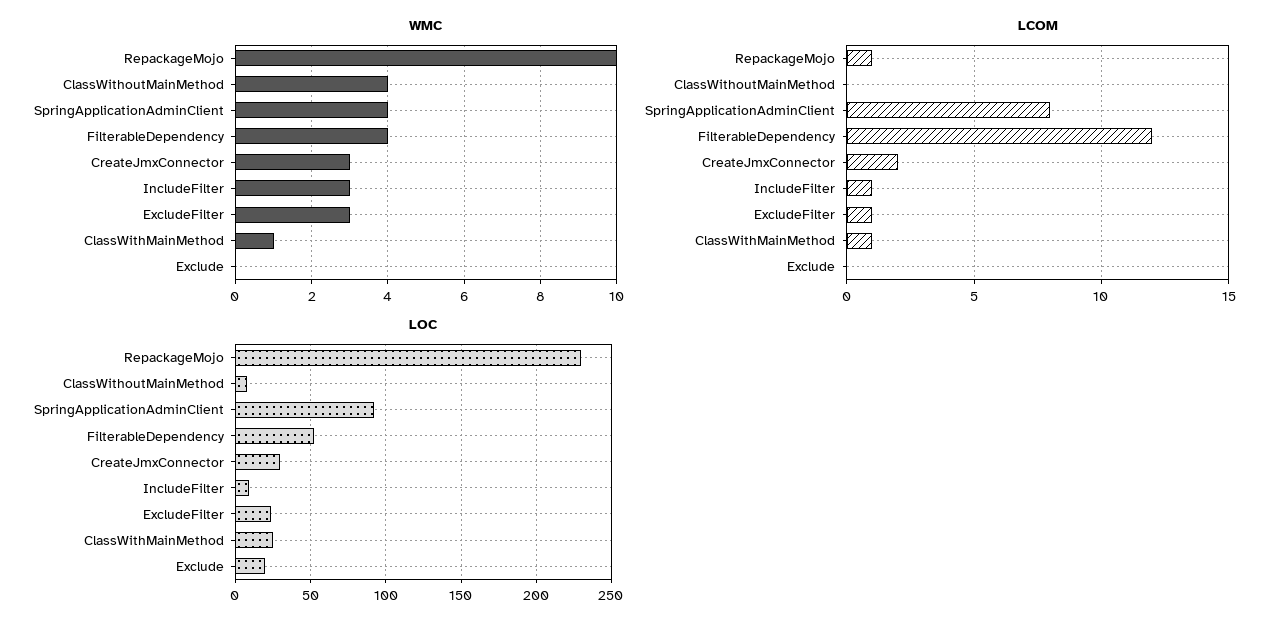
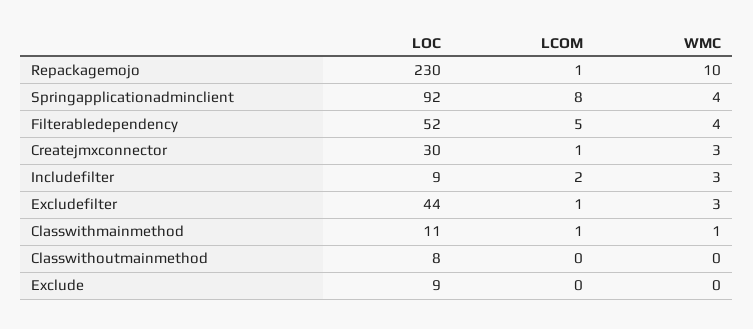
  {
    "WMC": {
      "RepackageMojo": 10,
-     "ClassWithoutMainMethod": 4,
+     "ClassWithoutMainMethod": 0,
      "SpringApplicationAdminClient": 4,
      "FilterableDependency": 4,
      "CreateJmxConnector": 3,
      "IncludeFilter": 3,
      "ExcludeFilter": 3,
      "ClassWithMainMethod": 1,
      "Exclude": 0
    },
    "LCOM": {
      "RepackageMojo": 1,
      "ClassWithoutMainMethod": 0,
      "SpringApplicationAdminClient": 8,
-     "FilterableDependency": 12,
+     "FilterableDependency": 5,
-     "CreateJmxConnector": 2,
+     "CreateJmxConnector": 1,
-     "IncludeFilter": 1,
+     "IncludeFilter": 2,
      "ExcludeFilter": 1,
      "ClassWithMainMethod": 1,
      "Exclude": 0
    },
    "LOC": {
      "RepackageMojo": 230,
      "ClassWithoutMainMethod": 8,
      "SpringApplicationAdminClient": 92,
      "FilterableDependency": 52,
      "CreateJmxConnector": 30,
      "IncludeFilter": 9,
-     "ExcludeFilter": 25,
+     "ExcludeFilter": 44,
-     "ClassWithMainMethod": 25,
+     "ClassWithMainMethod": 11,
-     "Exclude": 20
+     "Exclude": 9
    }
  }

